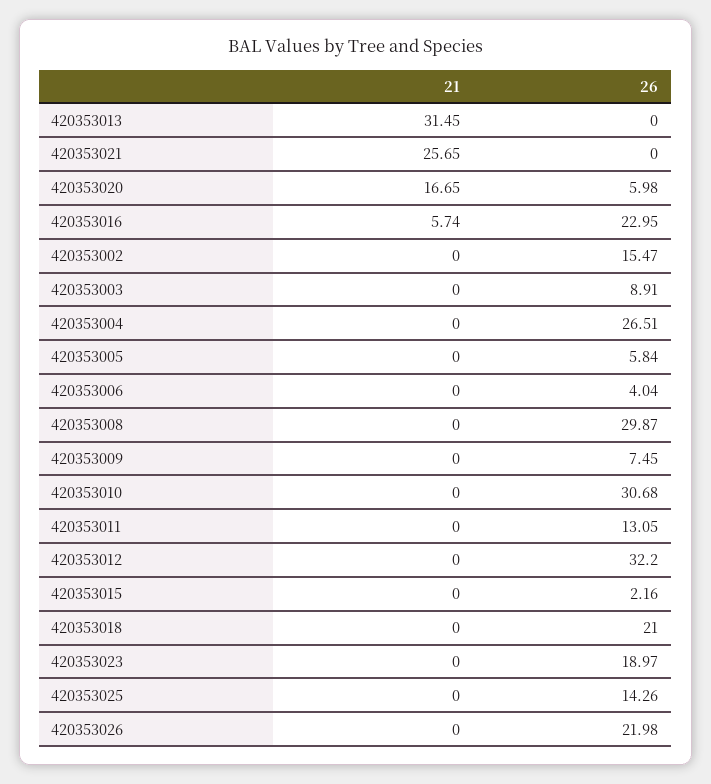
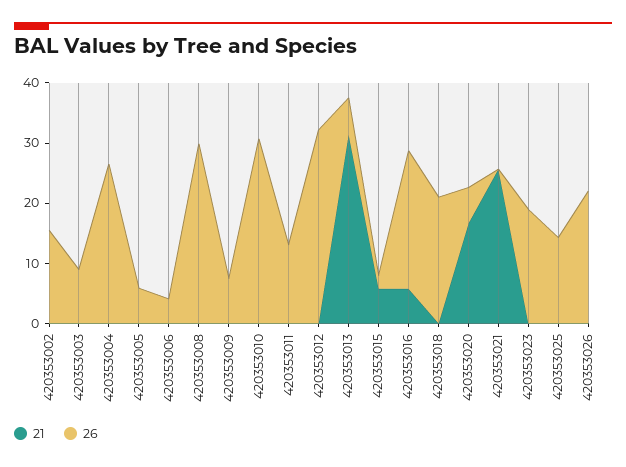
  {
    "21": {
      "420353013": 31.45,
      "420353021": 25.65,
      "420353020": 16.65,
      "420353016": 5.74,
      "420353002": 0,
      "420353003": 0,
      "420353004": 0,
      "420353005": 0,
      "420353006": 0,
      "420353008": 0,
      "420353009": 0,
      "420353010": 0,
      "420353011": 0,
      "420353012": 0,
-     "420353015": 0,
+     "420353015": 6,
      "420353018": 0,
      "420353023": 0,
      "420353025": 0,
      "420353026": 0
    },
    "26": {
-     "420353013": 0,
+     "420353013": 6,
      "420353021": 0,
      "420353020": 5.98,
      "420353016": 22.95,
      "420353002": 15.47,
      "420353003": 8.91,
      "420353004": 26.51,
      "420353005": 5.84,
      "420353006": 4.04,
      "420353008": 29.87,
      "420353009": 7.45,
      "420353010": 30.68,
      "420353011": 13.05,
      "420353012": 32.2,
      "420353015": 2.16,
      "420353018": 21,
      "420353023": 18.97,
      "420353025": 14.26,
      "420353026": 21.98
    }
  }

